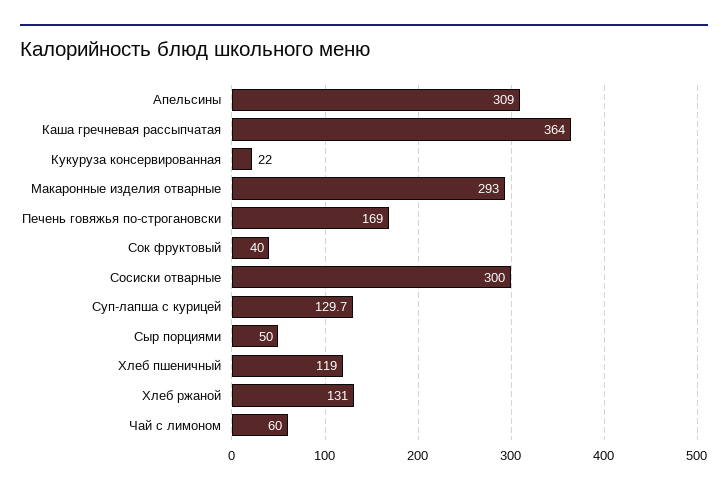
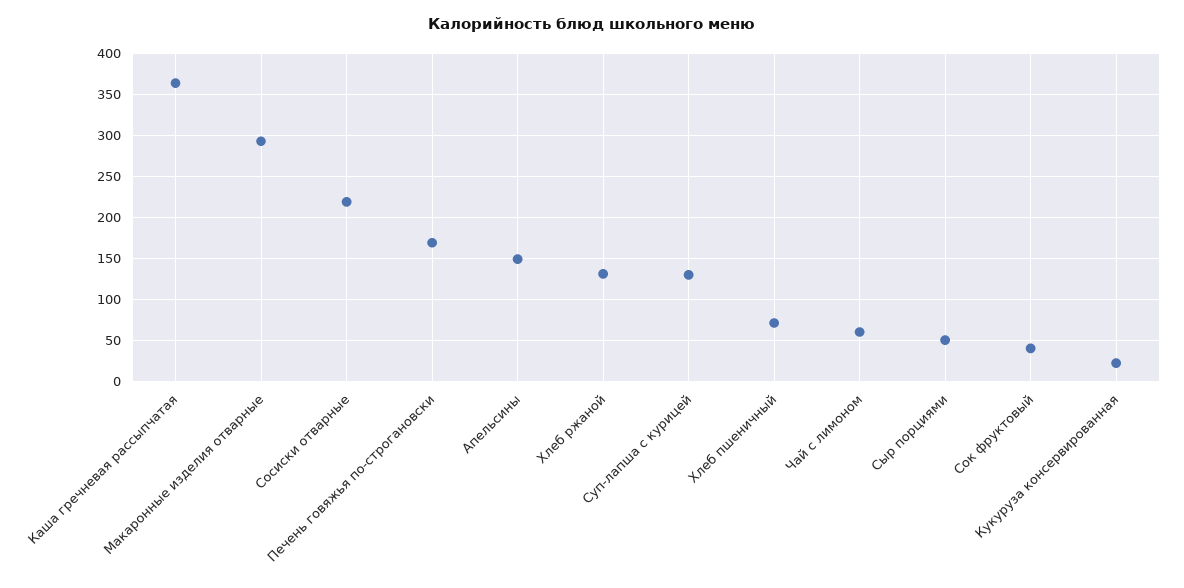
  {
-   "Апельсины": 309,
+   "Апельсины": 150,
    "Каша гречневая рассыпчатая": 364,
    "Кукуруза консервированная": 22,
    "Макаронные изделия отварные": 293,
    "Печень говяжья по-строгановски": 169,
    "Сок фруктовый": 40,
-   "Сосиски отварные": 300,
+   "Сосиски отварные": 220,
    "Суп-лапша с курицей": 129.7,
    "Сыр порциями": 50,
-   "Хлеб пшеничный": 119,
+   "Хлеб пшеничный": 70,
    "Хлеб ржаной": 131,
    "Чай с лимоном": 60
  }

